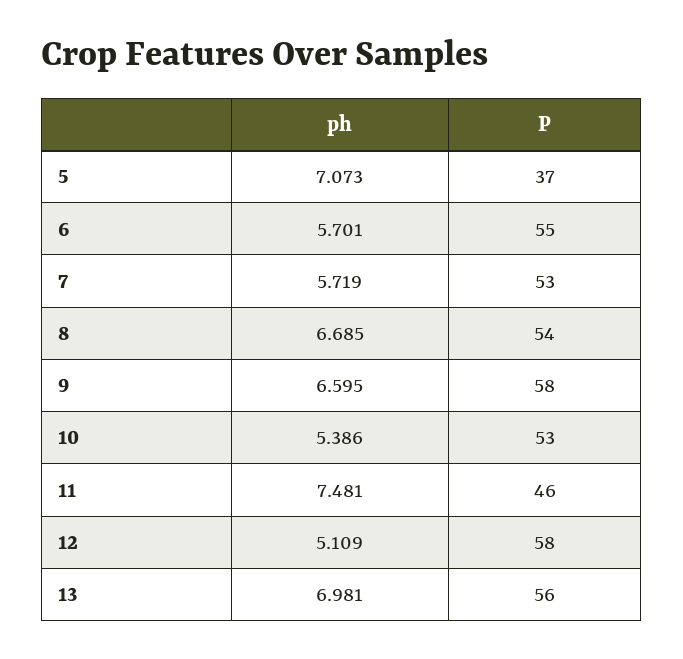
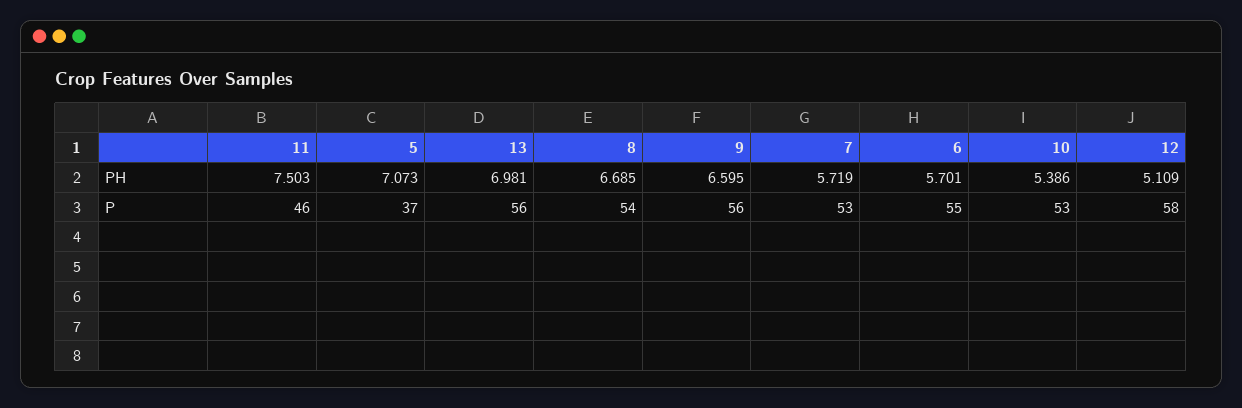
  {
    "ph": {
      "5": 7.073,
      "6": 5.701,
      "7": 5.719,
      "8": 6.685,
      "9": 6.595,
      "10": 5.386,
-     "11": 7.481,
+     "11": 7.503,
      "12": 5.109,
      "13": 6.981
    },
    "P": {
      "5": 37,
      "6": 55,
      "7": 53,
      "8": 54,
-     "9": 58,
+     "9": 56,
      "10": 53,
      "11": 46,
      "12": 58,
      "13": 56
    }
  }

